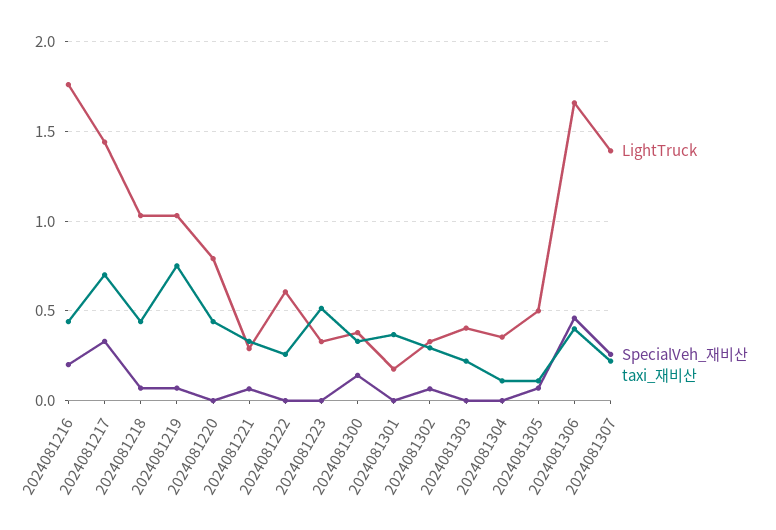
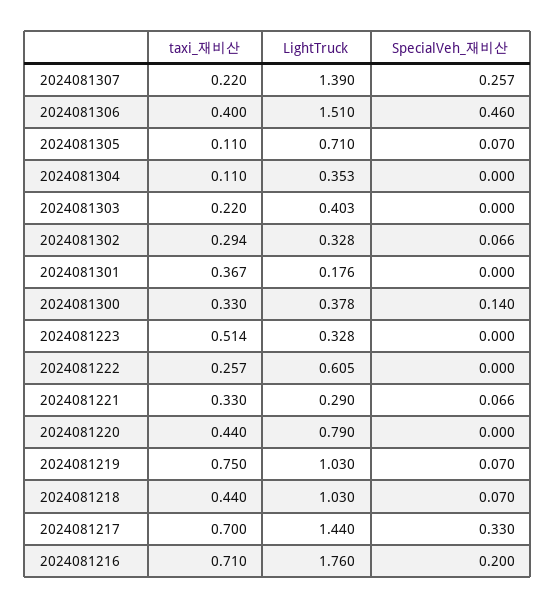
  {
    "LightTruck": {
      "2024081216": 1.76,
      "2024081217": 1.44,
      "2024081218": 1.03,
      "2024081219": 1.03,
      "2024081220": 0.79,
      "2024081221": 0.29,
      "2024081222": 0.605,
      "2024081223": 0.328,
      "2024081300": 0.378,
      "2024081301": 0.176,
      "2024081302": 0.328,
      "2024081303": 0.403,
      "2024081304": 0.353,
-     "2024081305": 0.5,
+     "2024081305": 0.71,
-     "2024081306": 1.65,
+     "2024081306": 1.51,
      "2024081307": 1.39
    },
    "SpecialVeh_재비산": {
      "2024081216": 0.2,
      "2024081217": 0.33,
      "2024081218": 0.07,
      "2024081219": 0.07,
      "2024081220": 0,
      "2024081221": 0.066,
      "2024081222": 0,
      "2024081223": 0,
      "2024081300": 0.14,
      "2024081301": 0,
      "2024081302": 0.066,
      "2024081303": 0,
      "2024081304": 0,
      "2024081305": 0.07,
      "2024081306": 0.46,
      "2024081307": 0.257
    },
    "taxi_재비산": {
-     "2024081216": 0.45,
+     "2024081216": 0.71,
      "2024081217": 0.7,
      "2024081218": 0.44,
      "2024081219": 0.75,
      "2024081220": 0.44,
      "2024081221": 0.33,
      "2024081222": 0.257,
      "2024081223": 0.514,
      "2024081300": 0.33,
      "2024081301": 0.367,
      "2024081302": 0.294,
      "2024081303": 0.22,
      "2024081304": 0.11,
      "2024081305": 0.11,
      "2024081306": 0.4,
      "2024081307": 0.22
    }
  }

